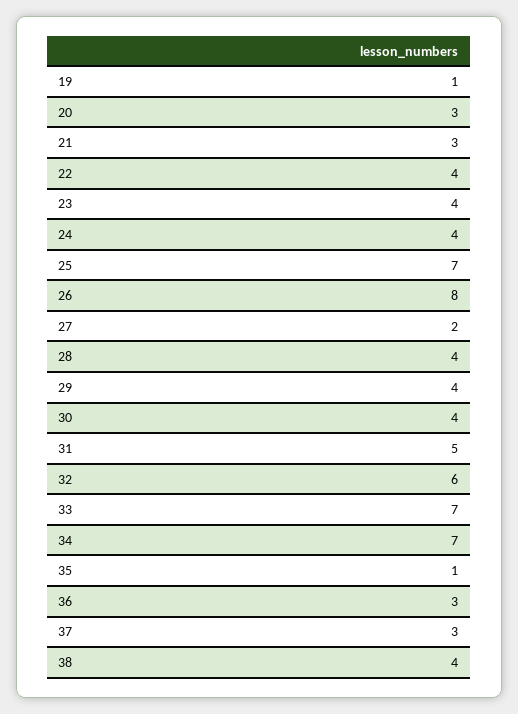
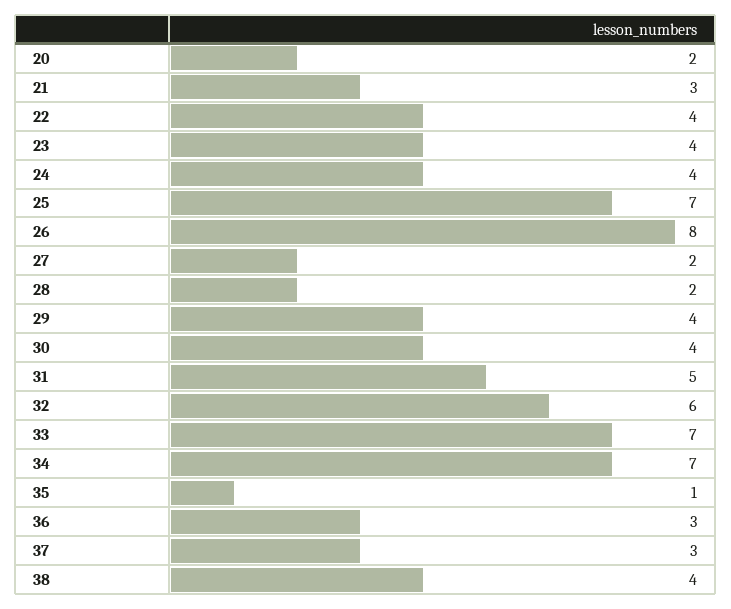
  {
-   "19": 1,
-   "20": 3,
+   "20": 2,
    "21": 3,
    "22": 4,
    "23": 4,
    "24": 4,
    "25": 7,
    "26": 8,
    "27": 2,
-   "28": 4,
+   "28": 2,
    "29": 4,
    "30": 4,
    "31": 5,
    "32": 6,
    "33": 7,
    "34": 7,
    "35": 1,
    "36": 3,
    "37": 3,
    "38": 4
  }

